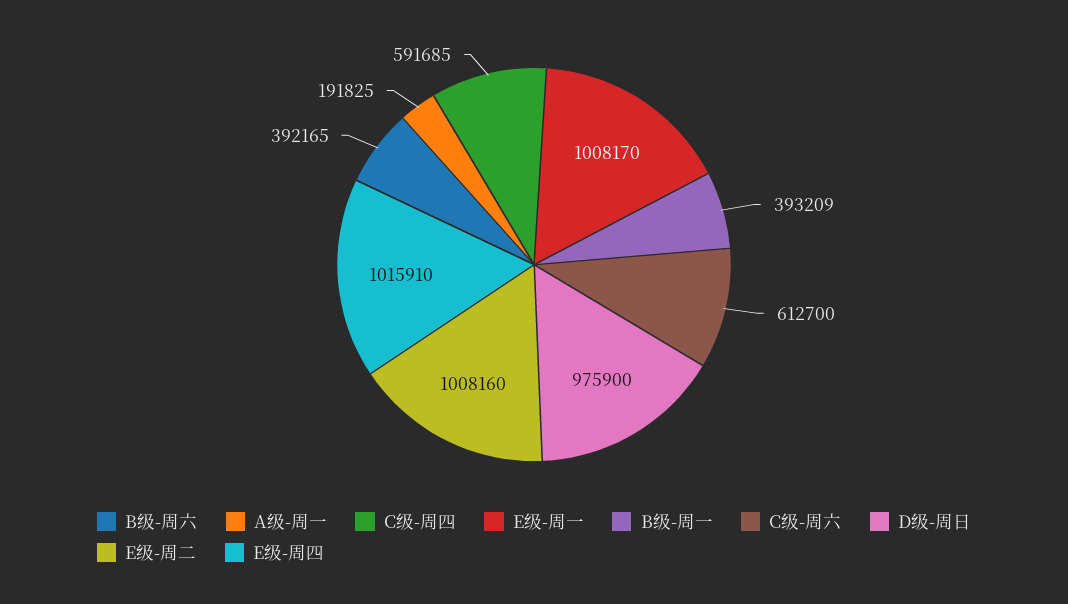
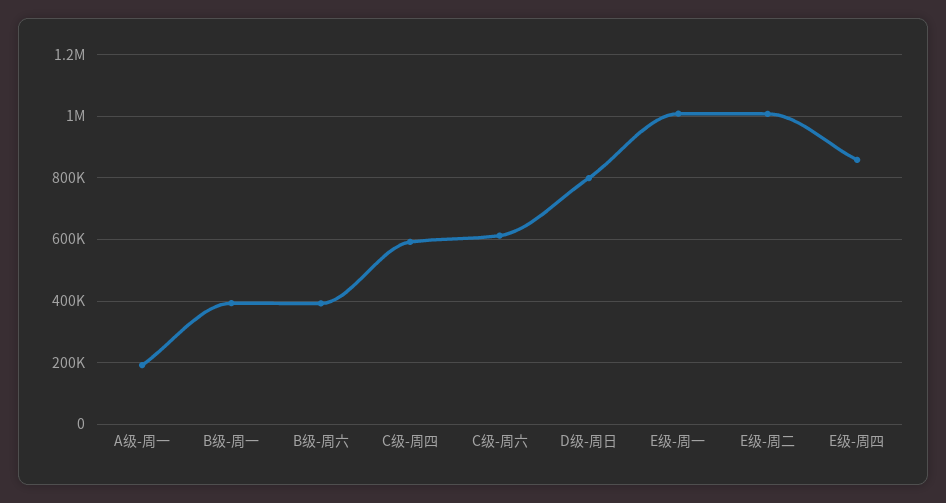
  {
    "B级-周六": 392165,
    "A级-周一": 191825,
    "C级-周四": 591685,
    "E级-周一": 1008170,
    "B级-周一": 393209,
    "C级-周六": 612700,
-   "D级-周日": 975900,
+   "D级-周日": 800000,
    "E级-周二": 1008160,
-   "E级-周四": 1015910
+   "E级-周四": 860000
  }

